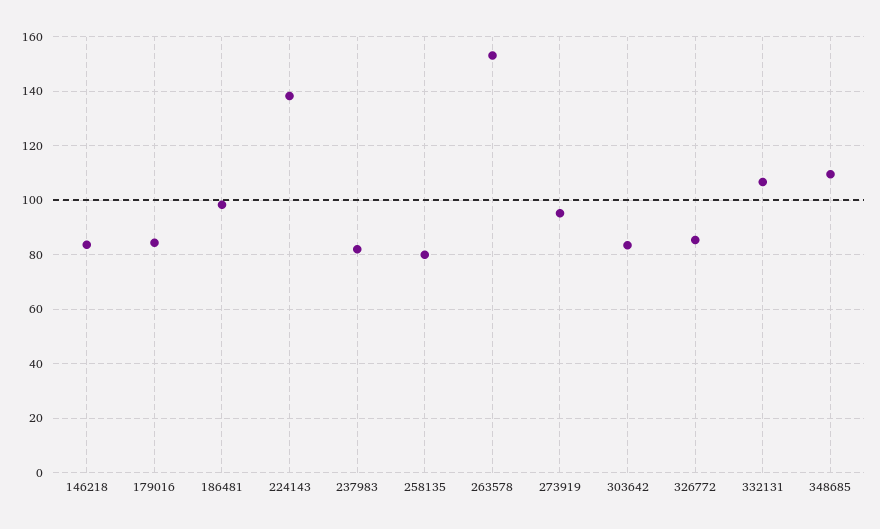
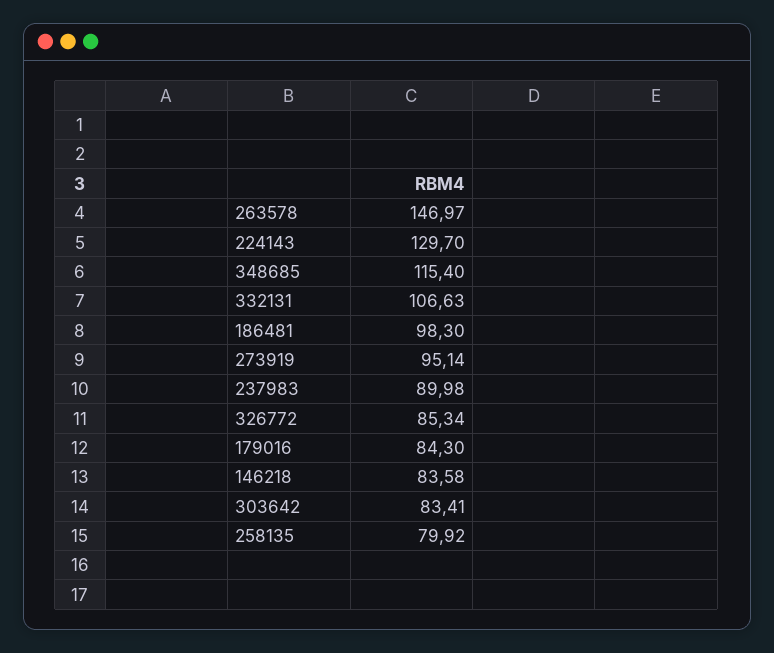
  {
    "146218": 83.58,
    "179016": 84.3,
    "186481": 98.3,
-   "224143": 137.5,
+   "224143": 129.7,
-   "237983": 82.5,
+   "237983": 89.98,
    "258135": 79.92,
-   "263578": 152.5,
+   "263578": 146.97,
    "273919": 95.14,
    "303642": 83.41,
    "326772": 85.34,
    "332131": 106.63,
-   "348685": 110
+   "348685": 115.4
  }

